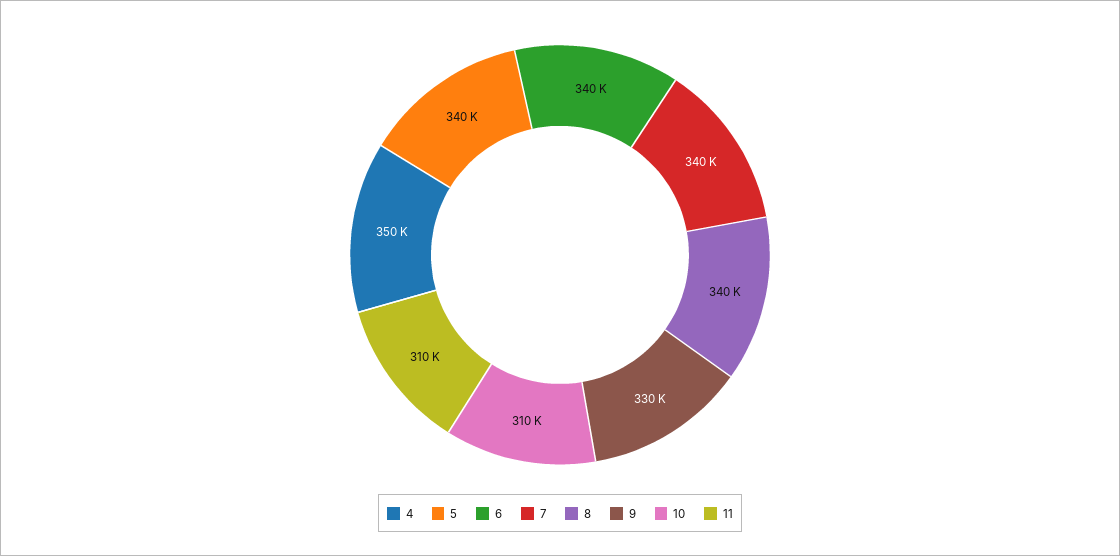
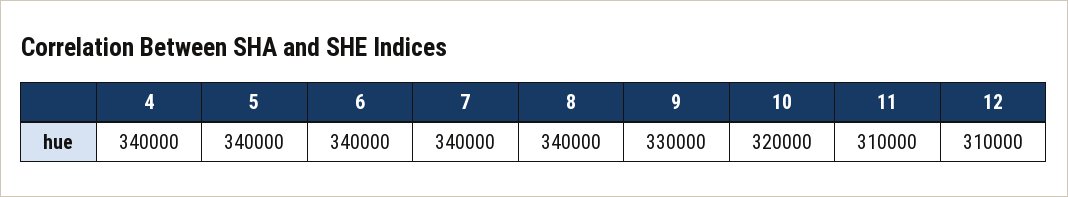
  {
-   "4": 350000,
+   "4": 340000,
    "5": 340000,
    "6": 340000,
    "7": 340000,
    "8": 340000,
    "9": 330000,
-   "10": 310000,
+   "10": 320000,
-   "11": 310000
+   "11": 310000,
+   "12": 310000
  }

